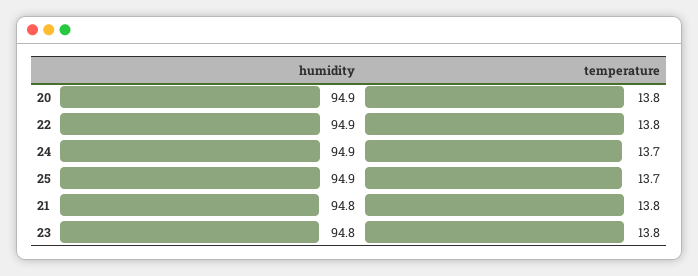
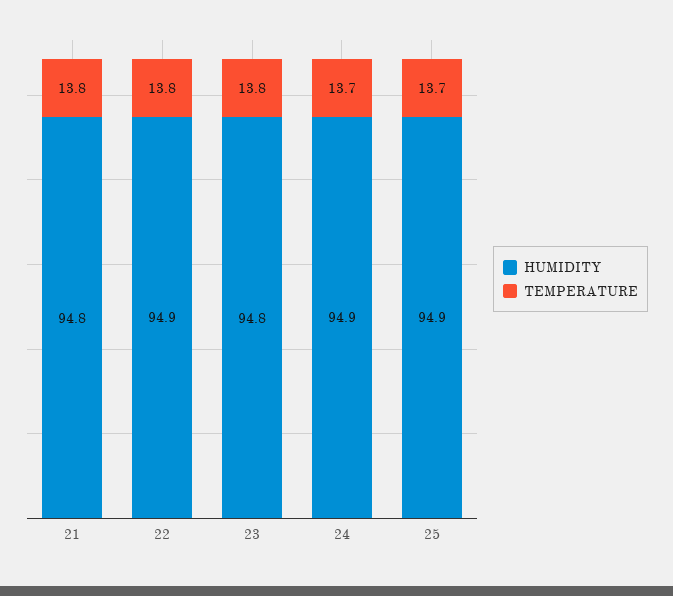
  {
    "humidity": {
-     "20": 94.9,
      "22": 94.9,
      "24": 94.9,
      "25": 94.9,
      "21": 94.8,
      "23": 94.8
    },
    "temperature": {
-     "20": 13.8,
      "22": 13.8,
      "24": 13.7,
      "25": 13.7,
      "21": 13.8,
      "23": 13.8
    }
  }

